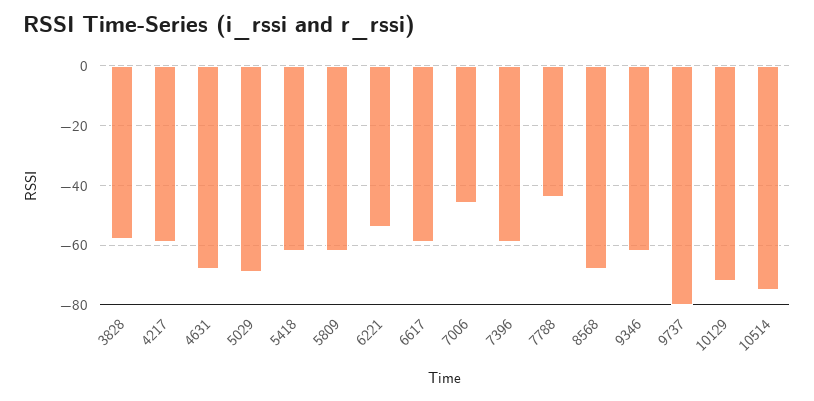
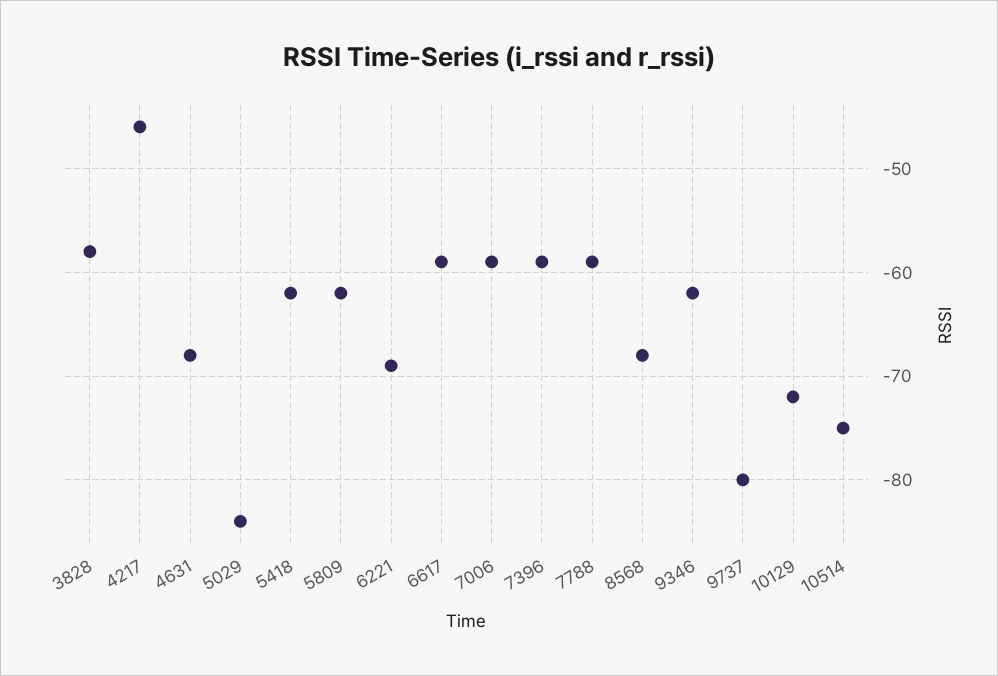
  {
    "3828": -58,
-   "4217": -60,
+   "4217": -46,
    "4631": -68,
-   "5029": -70,
+   "5029": -84,
    "5418": -62,
    "5809": -62,
-   "6221": -55,
+   "6221": -69,
    "6617": -59,
-   "7006": -45,
+   "7006": -59,
    "7396": -59,
-   "7788": -45,
+   "7788": -59,
    "8568": -68,
    "9346": -62,
    "9737": -80,
    "10129": -72,
    "10514": -75
  }

